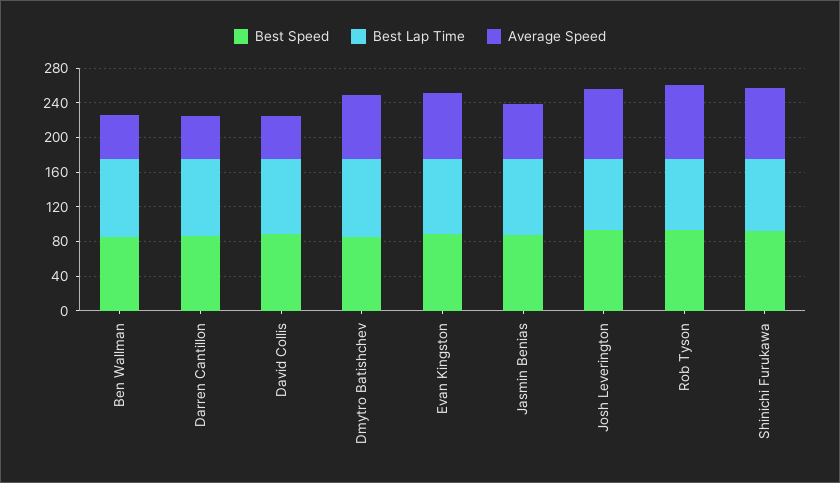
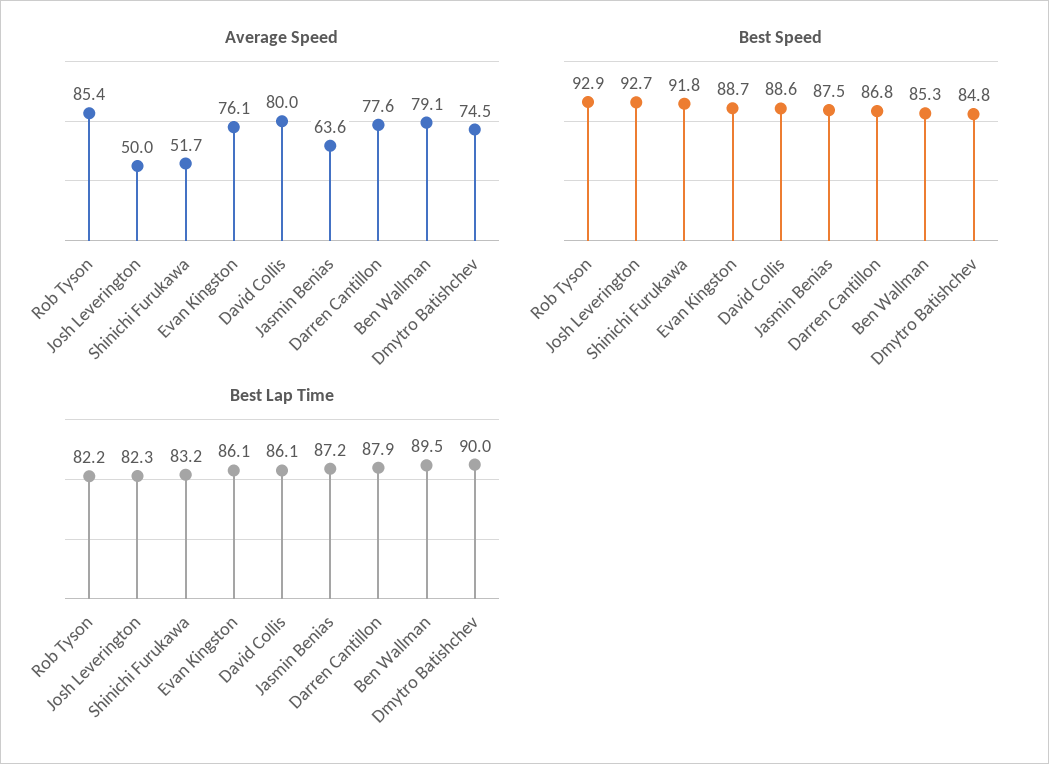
  {
    "Best Speed": {
      "Ben Wallman": 85.3,
      "Darren Cantillon": 86.8,
      "David Collis": 88.6,
      "Dmytro Batishchev": 84.8,
      "Evan Kingston": 88.7,
      "Jasmin Benias": 87.5,
      "Josh Leverington": 92.7,
      "Rob Tyson": 92.9,
      "Shinichi Furukawa": 91.8
    },
    "Best Lap Time": {
      "Ben Wallman": 89.5,
      "Darren Cantillon": 87.9,
      "David Collis": 86.1,
      "Dmytro Batishchev": 90,
      "Evan Kingston": 86.1,
      "Jasmin Benias": 87.2,
      "Josh Leverington": 82.3,
      "Rob Tyson": 82.2,
      "Shinichi Furukawa": 83.2
    },
    "Average Speed": {
-     "Ben Wallman": 50,
+     "Ben Wallman": 79.1,
-     "Darren Cantillon": 50,
+     "Darren Cantillon": 77.6,
-     "David Collis": 50,
+     "David Collis": 80,
      "Dmytro Batishchev": 74.5,
      "Evan Kingston": 76.1,
      "Jasmin Benias": 63.6,
-     "Josh Leverington": 80,
+     "Josh Leverington": 50,
      "Rob Tyson": 85.4,
-     "Shinichi Furukawa": 80
+     "Shinichi Furukawa": 51.7
    }
  }

